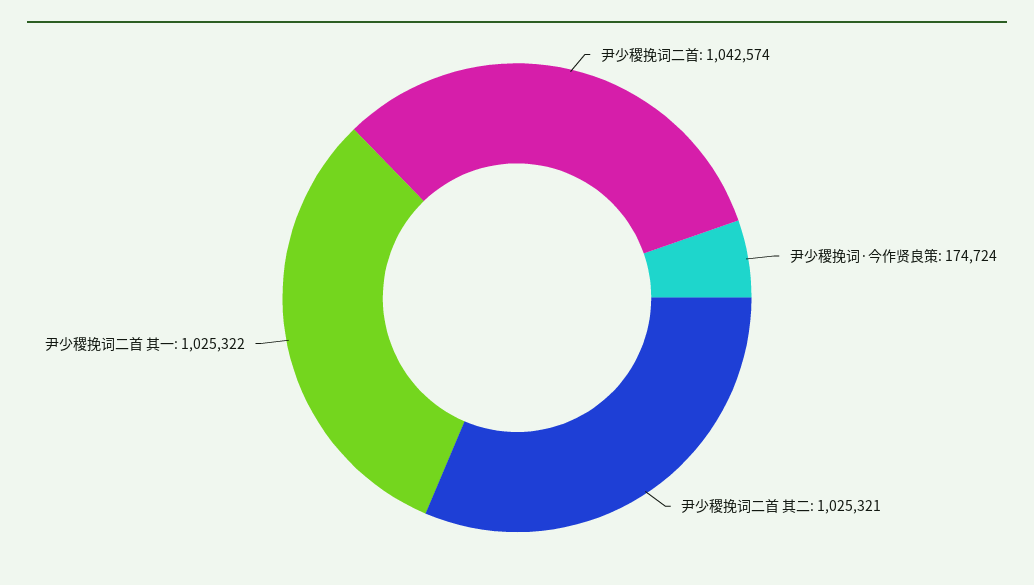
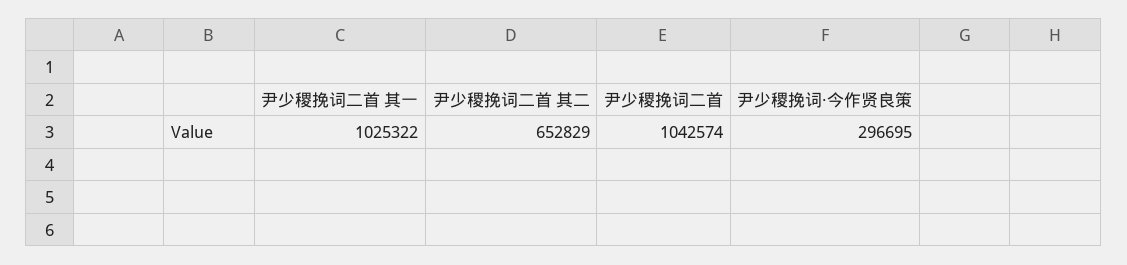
  {
    "尹少稷挽词二首": 1042574,
-   "尹少稷挽词·今作贤良策": 174724,
+   "尹少稷挽词·今作贤良策": 296695,
-   "尹少稷挽词二首 其二": 1025321,
+   "尹少稷挽词二首 其二": 652829,
    "尹少稷挽词二首 其一": 1025322
  }

